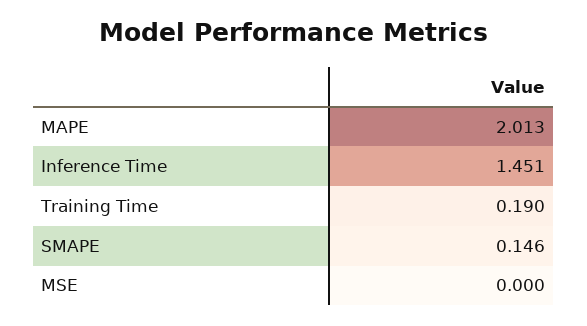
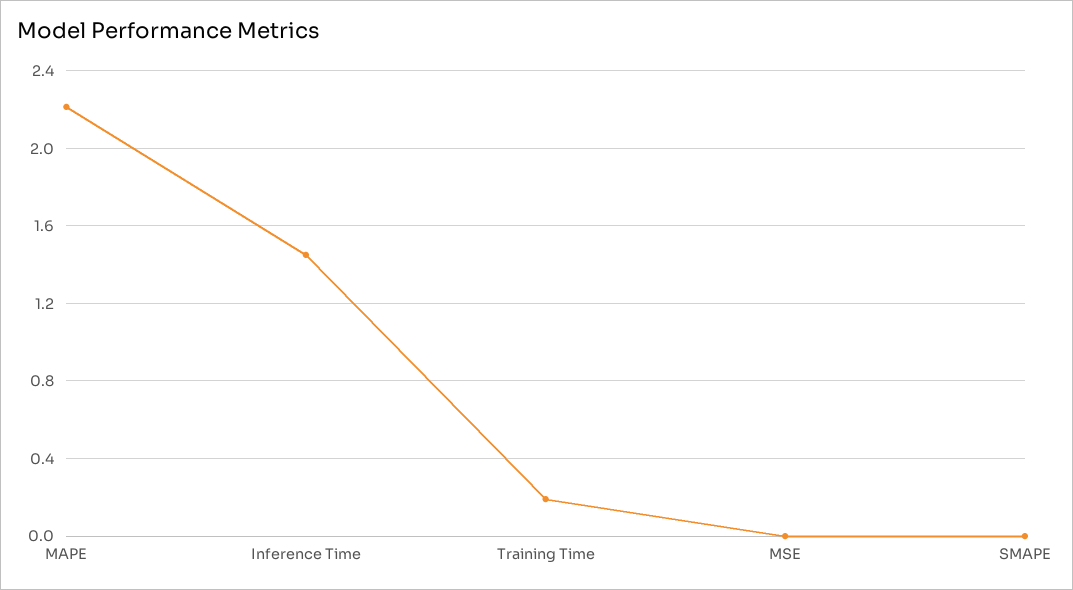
  {
-   "MAPE": 2.013,
+   "MAPE": 2.2,
    "Inference Time": 1.451,
    "Training Time": 0.19,
-   "SMAPE": 0.146,
+   "SMAPE": 0,
    "MSE": 0
  }

